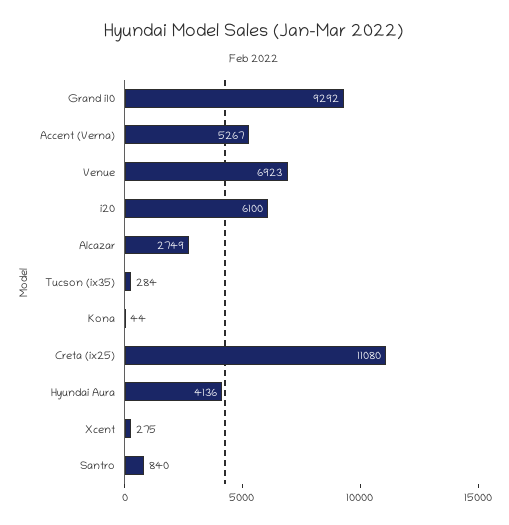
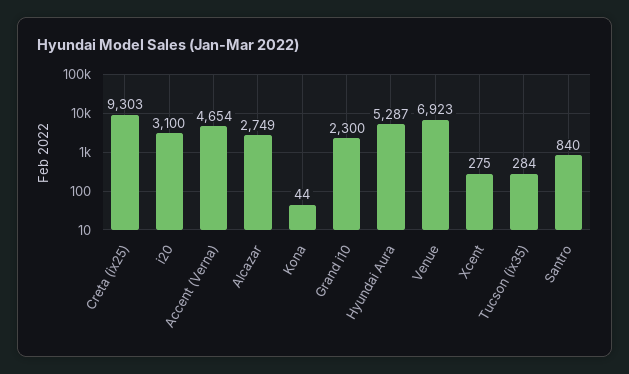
  {
-   "Grand i10": 9292,
+   "Grand i10": 2300,
-   "Accent (Verna)": 5267,
+   "Accent (Verna)": 4654,
    "Venue": 6923,
-   "i20": 6100,
+   "i20": 3100,
    "Alcazar": 2749,
    "Tucson (ix35)": 284,
    "Kona": 44,
-   "Creta (ix25)": 11080,
+   "Creta (ix25)": 9303,
-   "Hyundai Aura": 4136,
+   "Hyundai Aura": 5287,
    "Xcent": 275,
    "Santro": 840
  }

